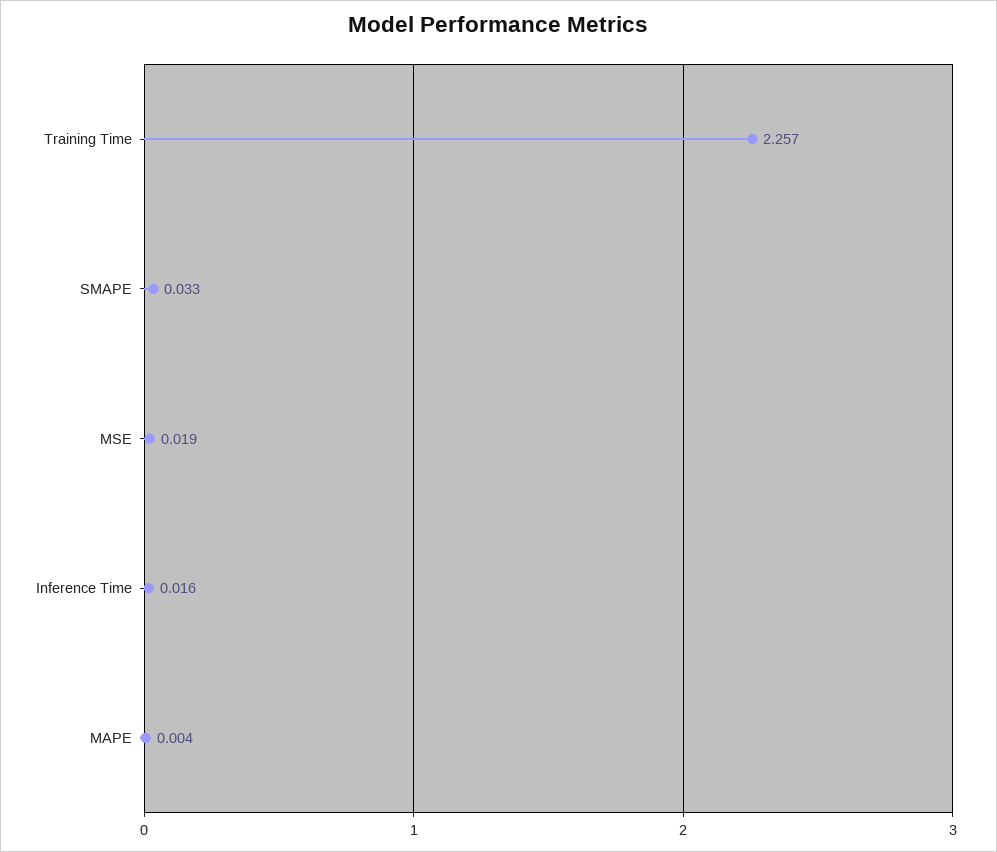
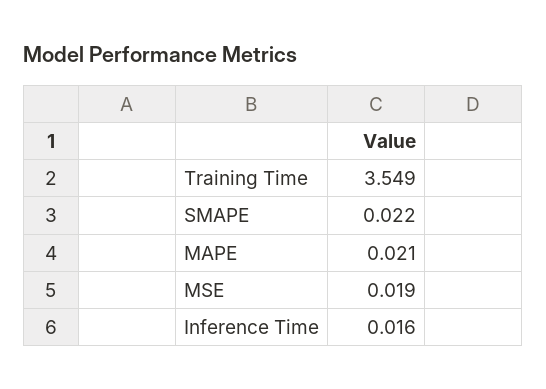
  {
-   "Training Time": 2.257,
+   "Training Time": 3.549,
-   "SMAPE": 0.033,
+   "SMAPE": 0.022,
    "MSE": 0.019,
    "Inference Time": 0.016,
-   "MAPE": 0.004
+   "MAPE": 0.021
  }

